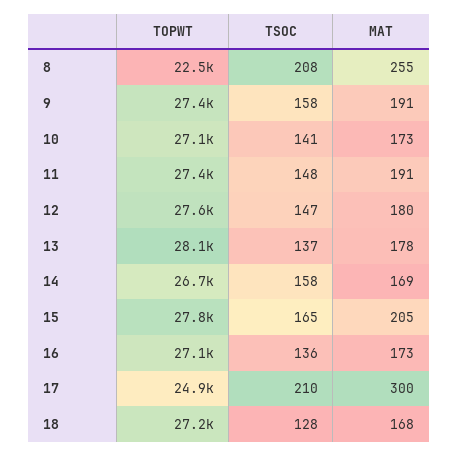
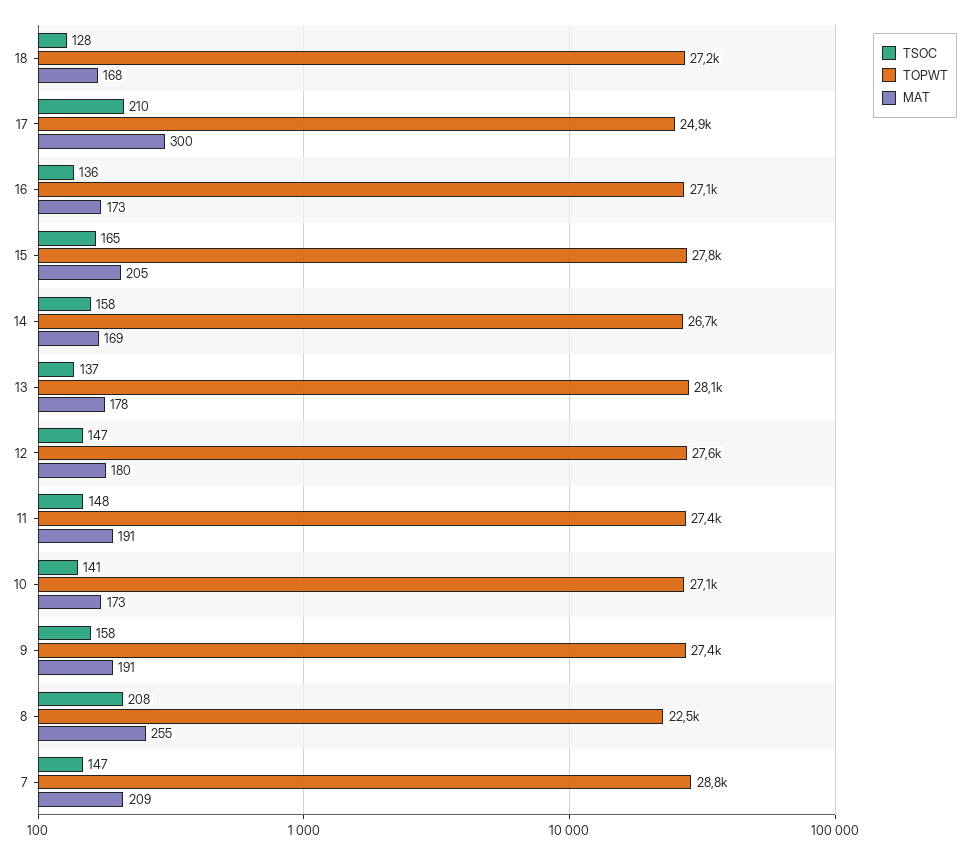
  {
    "TOPWT": {
      "8": 22500,
      "9": 27400,
      "10": 27100,
      "11": 27400,
      "12": 27600,
      "13": 28100,
      "14": 26700,
      "15": 27800,
      "16": 27100,
      "17": 24900,
-     "18": 27200
+     "18": 27200,
+     "7": 28800
    },
    "TSOC": {
      "8": 208,
      "9": 158,
      "10": 141,
      "11": 148,
      "12": 147,
      "13": 137,
      "14": 158,
      "15": 165,
      "16": 136,
      "17": 210,
-     "18": 128
+     "18": 128,
+     "7": 147
    },
    "MAT": {
      "8": 255,
      "9": 191,
      "10": 173,
      "11": 191,
      "12": 180,
      "13": 178,
      "14": 169,
      "15": 205,
      "16": 173,
      "17": 300,
-     "18": 168
+     "18": 168,
+     "7": 209
    }
  }

